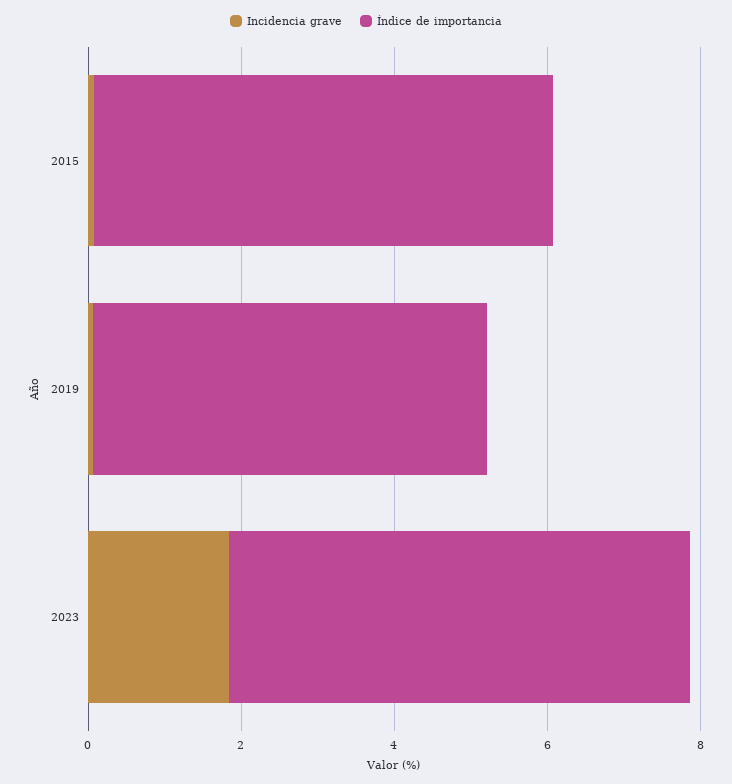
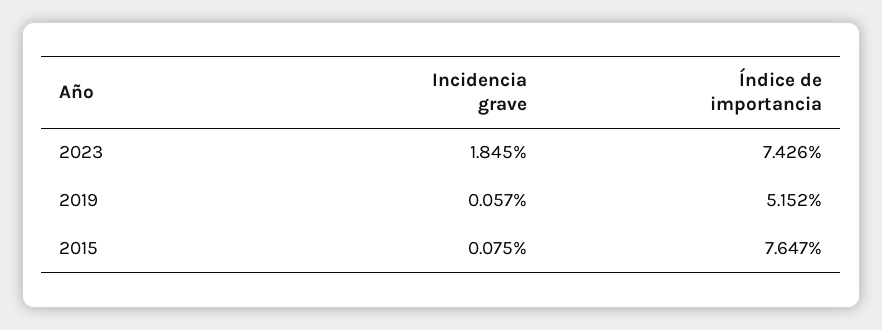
  {
    "Incidencia grave": {
      "2015": 0.075,
      "2019": 0.057,
      "2023": 1.845
    },
    "Índice de importancia": {
-     "2015": 6,
+     "2015": 7.647,
      "2019": 5.152,
-     "2023": 6
+     "2023": 7.426
    }
  }

